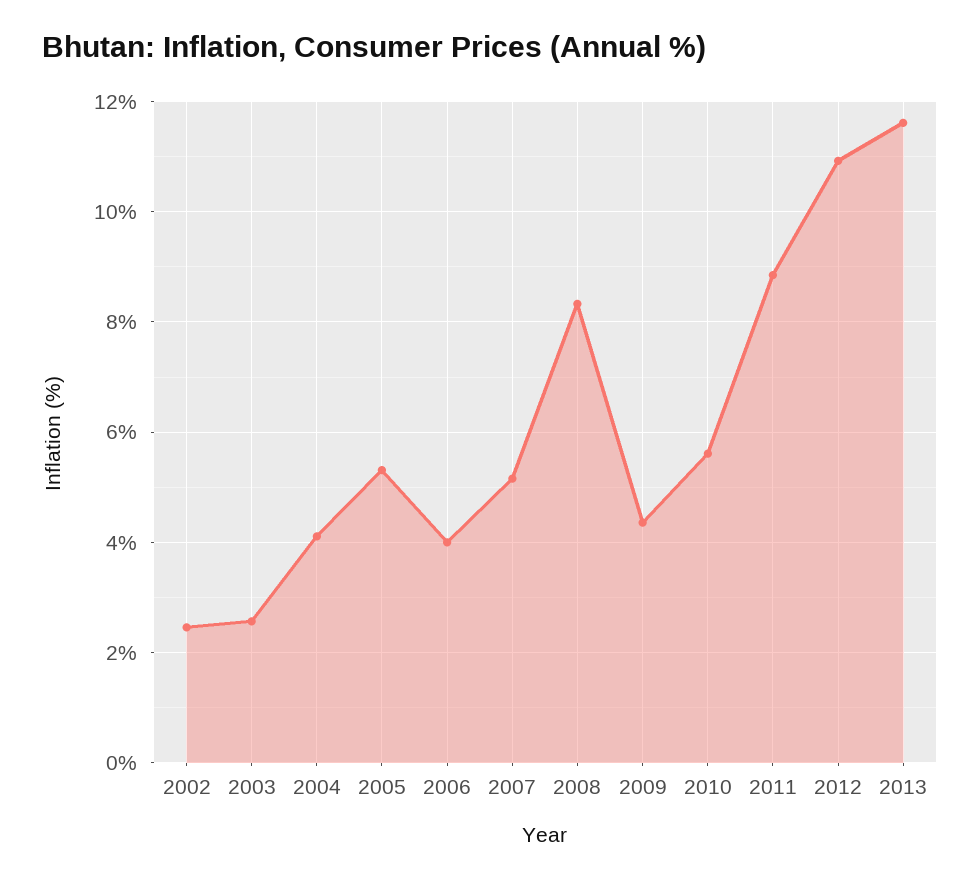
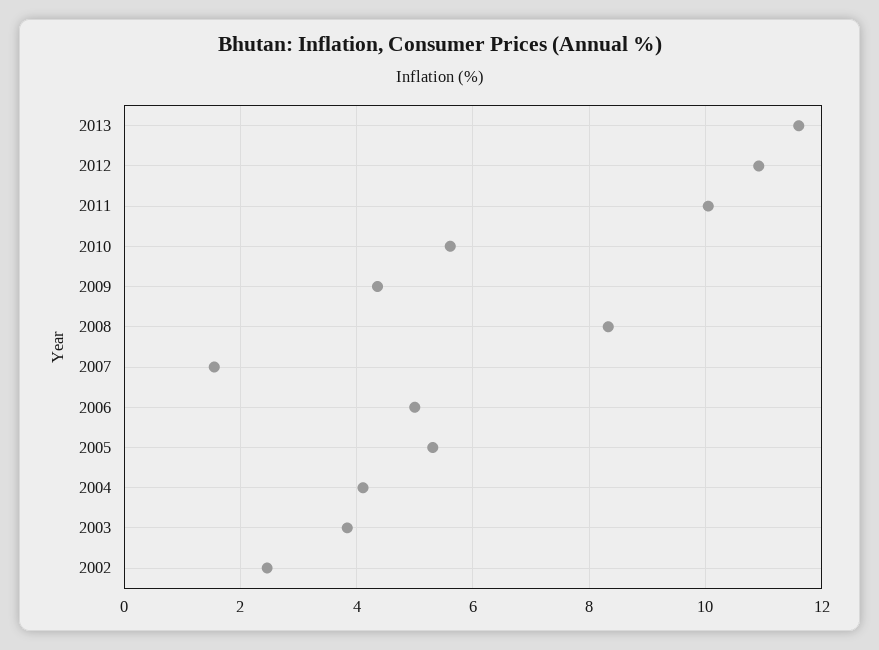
  {
    "2002": 2.4,
-   "2003": 2.6,
+   "2003": 3.8,
    "2004": 4.2,
    "2005": 5.4,
-   "2006": 4,
+   "2006": 5,
-   "2007": 5.2,
+   "2007": 1.6,
    "2008": 8.4,
    "2009": 4.4,
    "2010": 5.6,
-   "2011": 8.8,
+   "2011": 10,
    "2012": 11,
    "2013": 11.6
  }

